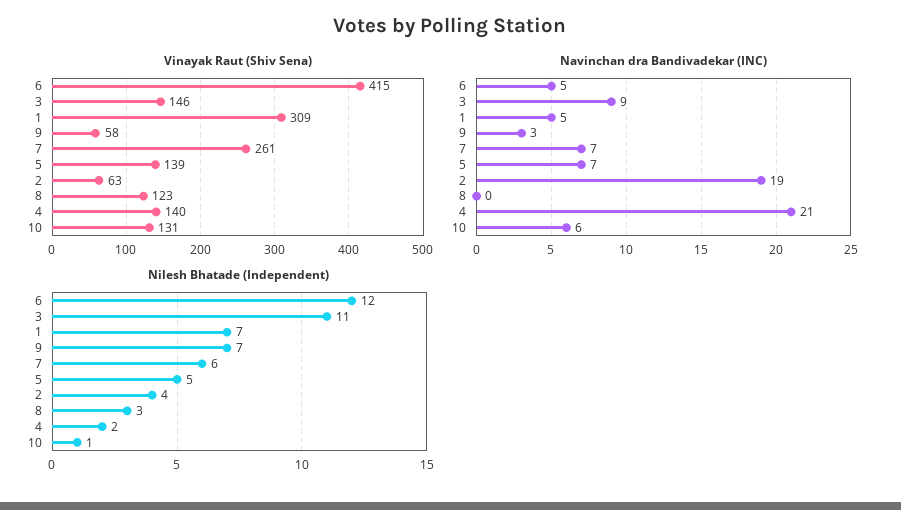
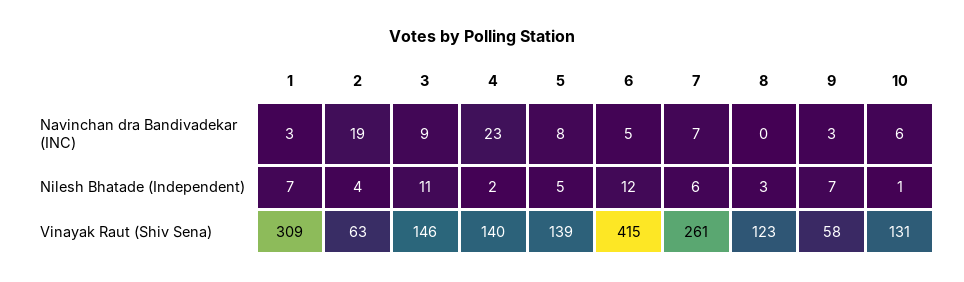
  {
    "Vinayak Raut (Shiv Sena)": {
      "6": 415,
      "3": 146,
      "1": 309,
      "9": 58,
      "7": 261,
      "5": 139,
      "2": 63,
      "8": 123,
      "4": 140,
      "10": 131
    },
    "Navinchan dra Bandivadekar (INC)": {
      "6": 5,
      "3": 9,
-     "1": 5,
+     "1": 3,
      "9": 3,
      "7": 7,
-     "5": 7,
+     "5": 8,
      "2": 19,
      "8": 0,
-     "4": 21,
+     "4": 23,
      "10": 6
    },
    "Nilesh Bhatade (Independent)": {
      "6": 12,
      "3": 11,
      "1": 7,
      "9": 7,
      "7": 6,
      "5": 5,
      "2": 4,
      "8": 3,
      "4": 2,
      "10": 1
    }
  }

